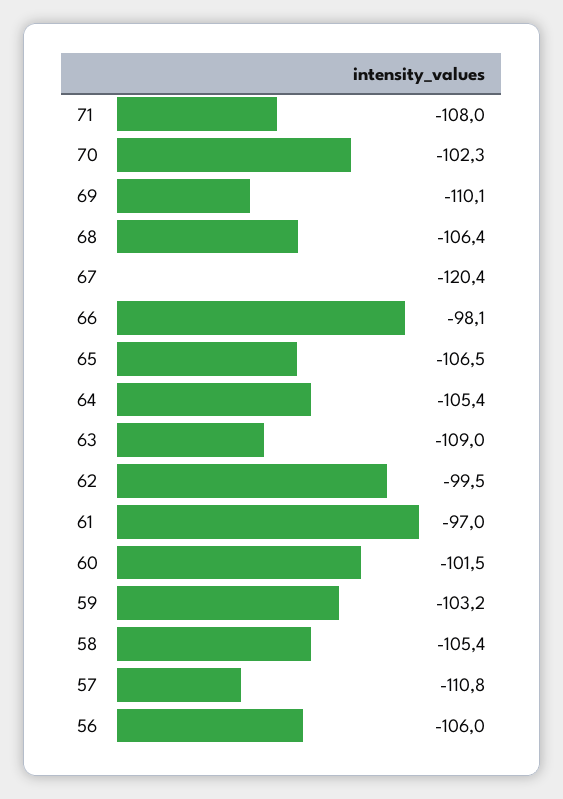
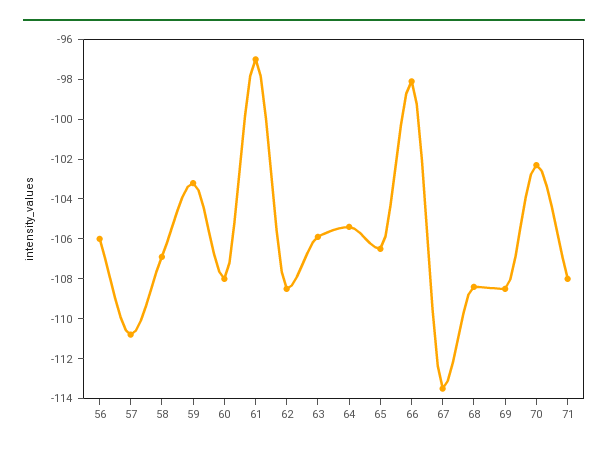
  {
    "71": -108,
    "70": -102.3,
-   "69": -110.1,
+   "69": -108.5,
-   "68": -106.4,
+   "68": -108.5,
-   "67": -120.4,
+   "67": -113.5,
    "66": -98.1,
    "65": -106.5,
    "64": -105.4,
-   "63": -109,
+   "63": -106,
-   "62": -99.5,
+   "62": -108.5,
    "61": -97,
-   "60": -101.5,
+   "60": -108,
    "59": -103.2,
-   "58": -105.4,
+   "58": -107,
    "57": -110.8,
    "56": -106
  }

